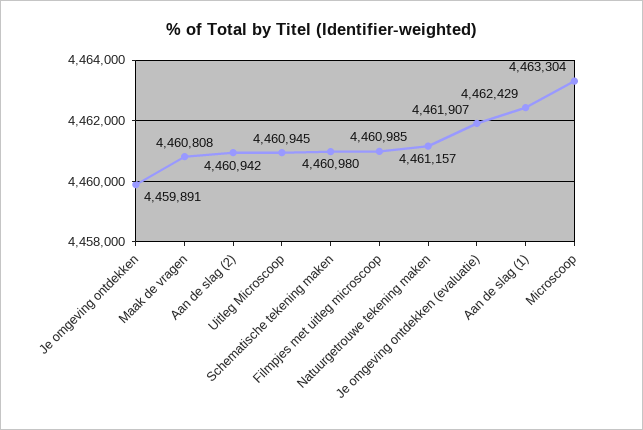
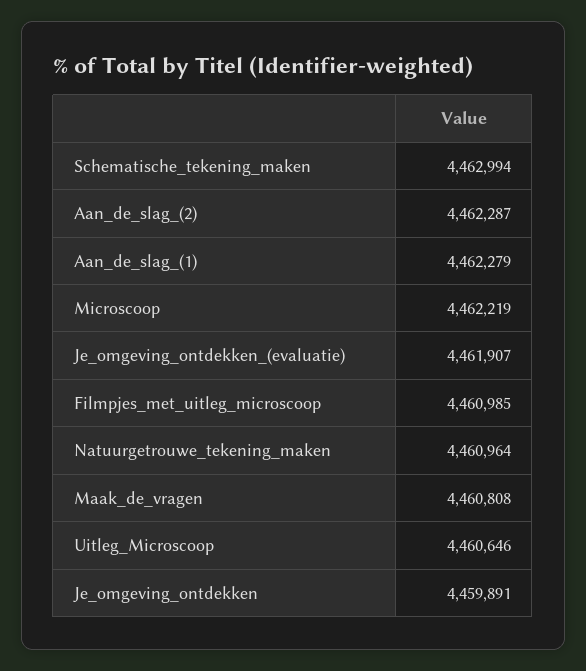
  {
    "Je omgeving ontdekken": 4459891,
    "Maak de vragen": 4460808,
-   "Aan de slag (2)": 4460942,
+   "Aan de slag (2)": 4462287,
-   "Uitleg Microscoop": 4460945,
+   "Uitleg Microscoop": 4460646,
-   "Schematische tekening maken": 4460980,
+   "Schematische tekening maken": 4462994,
    "Filmpjes met uitleg microscoop": 4460985,
-   "Natuurgetrouwe tekening maken": 4461157,
+   "Natuurgetrouwe tekening maken": 4460964,
    "Je omgeving ontdekken (evaluatie)": 4461907,
-   "Aan de slag (1)": 4462429,
+   "Aan de slag (1)": 4462279,
-   "Microscoop": 4463304
+   "Microscoop": 4462219
  }

